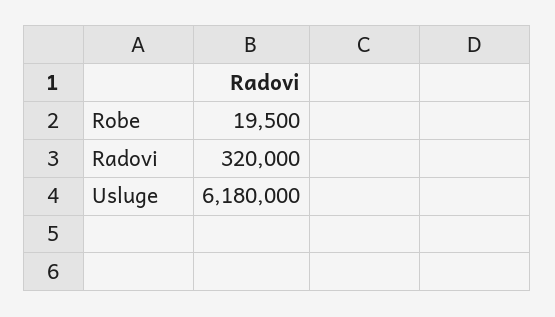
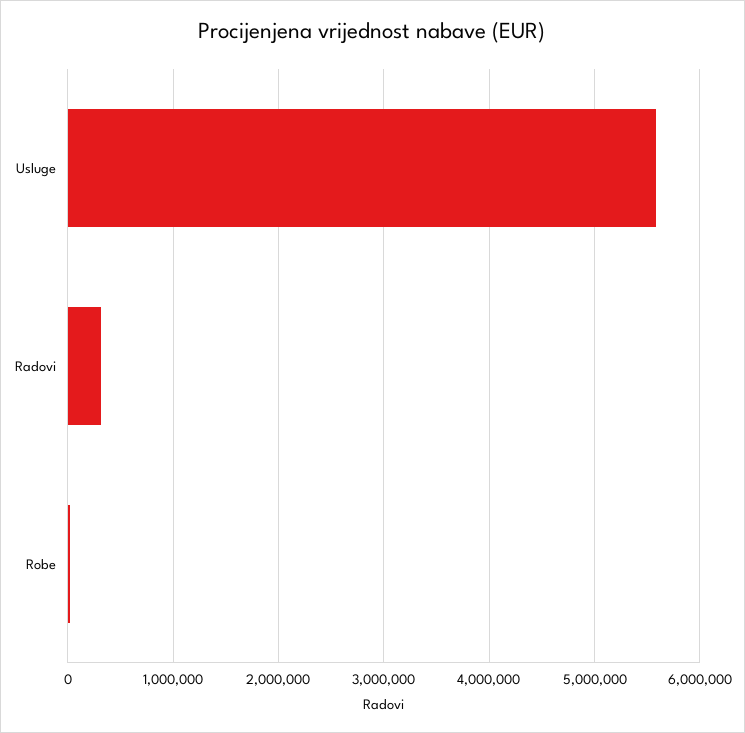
  {
    "Robe": 19500,
    "Radovi": 320000,
-   "Usluge": 6180000
+   "Usluge": 5600000
  }

